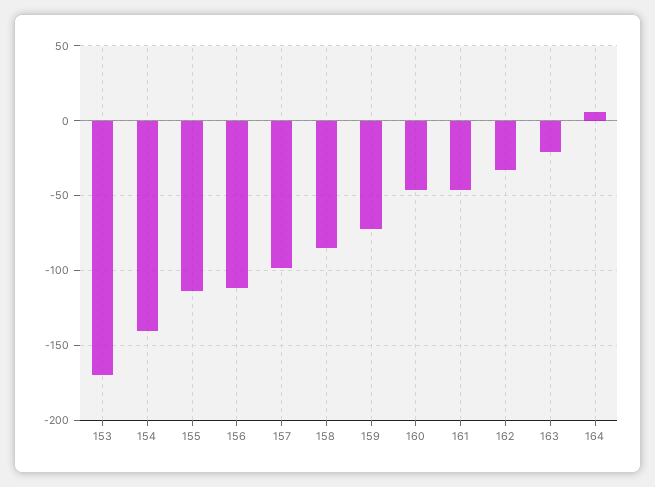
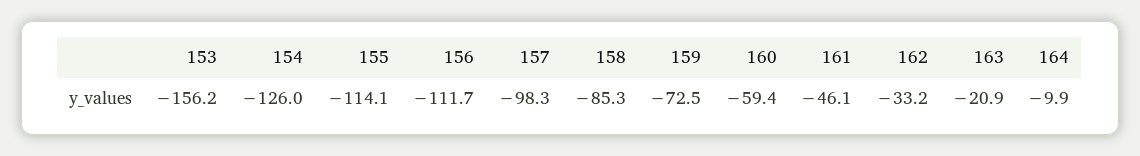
  {
-   "153": -170,
+   "153": -156.2,
-   "154": -140,
+   "154": -126,
    "155": -114.1,
    "156": -111.7,
    "157": -98.3,
    "158": -85.3,
    "159": -72.5,
-   "160": -45,
+   "160": -59.4,
    "161": -46.1,
    "162": -33.2,
    "163": -20.9,
-   "164": 5
+   "164": -9.9
  }

